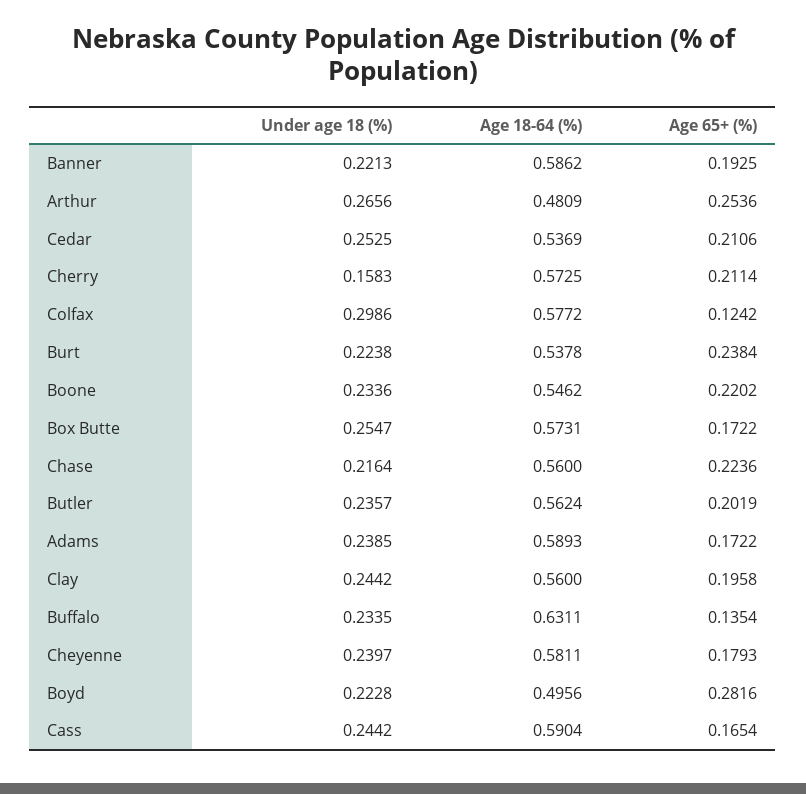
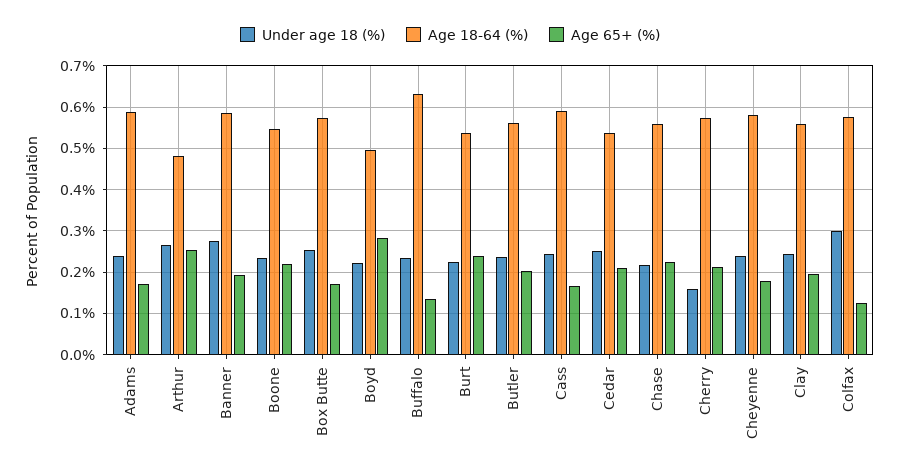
  {
    "Under age 18 (%)": {
-     "Banner": 0.2213,
+     "Banner": 0.28,
      "Arthur": 0.2656,
      "Cedar": 0.2525,
      "Cherry": 0.1583,
      "Colfax": 0.2986,
      "Burt": 0.2238,
      "Boone": 0.2336,
      "Box Butte": 0.2547,
      "Chase": 0.2164,
      "Butler": 0.2357,
      "Adams": 0.2385,
      "Clay": 0.2442,
      "Buffalo": 0.2335,
      "Cheyenne": 0.2397,
      "Boyd": 0.2228,
      "Cass": 0.2442
    },
    "Age 18-64 (%)": {
      "Banner": 0.5862,
      "Arthur": 0.4809,
      "Cedar": 0.5369,
      "Cherry": 0.5725,
      "Colfax": 0.5772,
      "Burt": 0.5378,
      "Boone": 0.5462,
      "Box Butte": 0.5731,
      "Chase": 0.56,
      "Butler": 0.5624,
      "Adams": 0.5893,
      "Clay": 0.56,
      "Buffalo": 0.6311,
      "Cheyenne": 0.5811,
      "Boyd": 0.4956,
      "Cass": 0.5904
    },
    "Age 65+ (%)": {
      "Banner": 0.1925,
      "Arthur": 0.2536,
      "Cedar": 0.2106,
      "Cherry": 0.2114,
      "Colfax": 0.1242,
      "Burt": 0.2384,
      "Boone": 0.2202,
      "Box Butte": 0.1722,
      "Chase": 0.2236,
      "Butler": 0.2019,
      "Adams": 0.1722,
      "Clay": 0.1958,
      "Buffalo": 0.1354,
      "Cheyenne": 0.1793,
      "Boyd": 0.2816,
      "Cass": 0.1654
    }
  }

